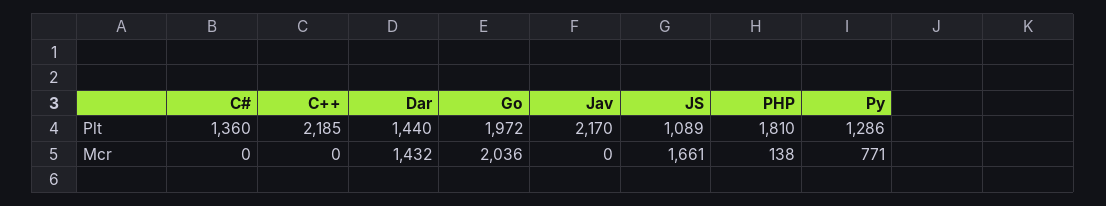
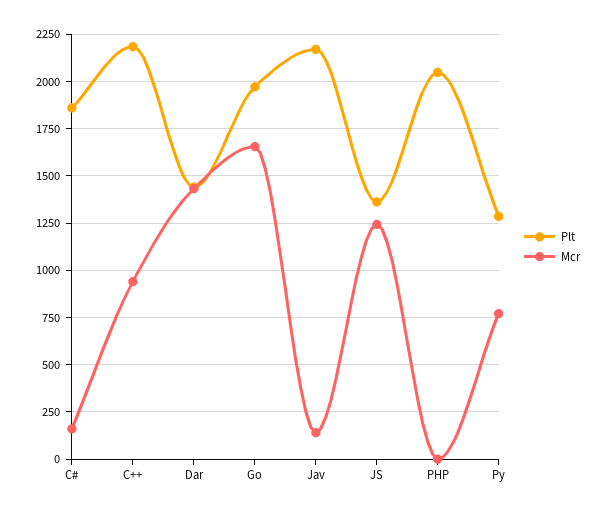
  {
    "Plt": {
-     "C#": 1360,
+     "C#": 1850,
      "C++": 2185,
      "Dar": 1440,
      "Go": 1972,
      "Jav": 2170,
-     "JS": 1089,
+     "JS": 1350,
-     "PHP": 1810,
+     "PHP": 2050,
      "Py": 1286
    },
    "Mcr": {
-     "C#": 0,
+     "C#": 150,
-     "C++": 0,
+     "C++": 950,
      "Dar": 1432,
-     "Go": 2036,
+     "Go": 1650,
-     "Jav": 0,
+     "Jav": 150,
-     "JS": 1661,
+     "JS": 1250,
-     "PHP": 138,
+     "PHP": 0,
      "Py": 771
    }
  }

